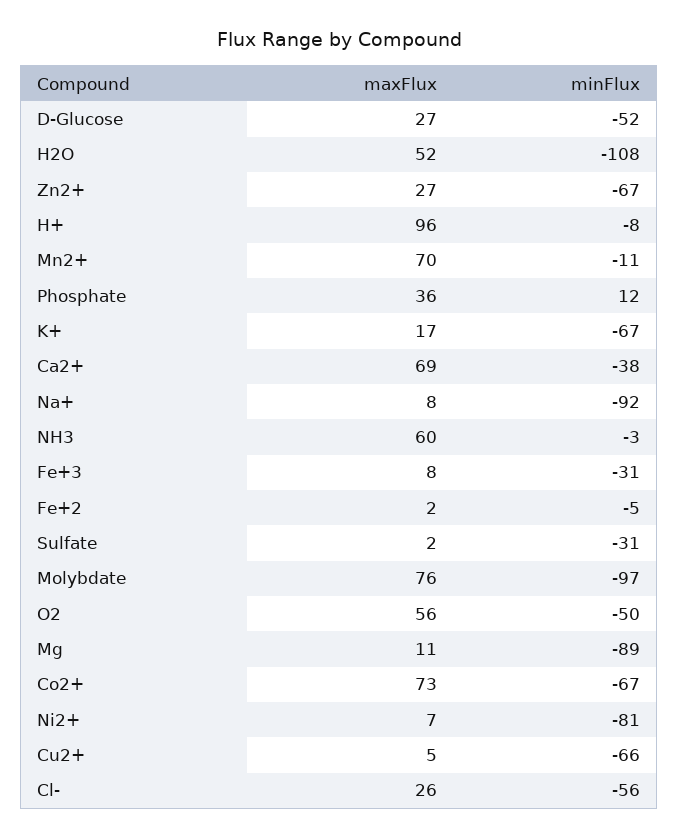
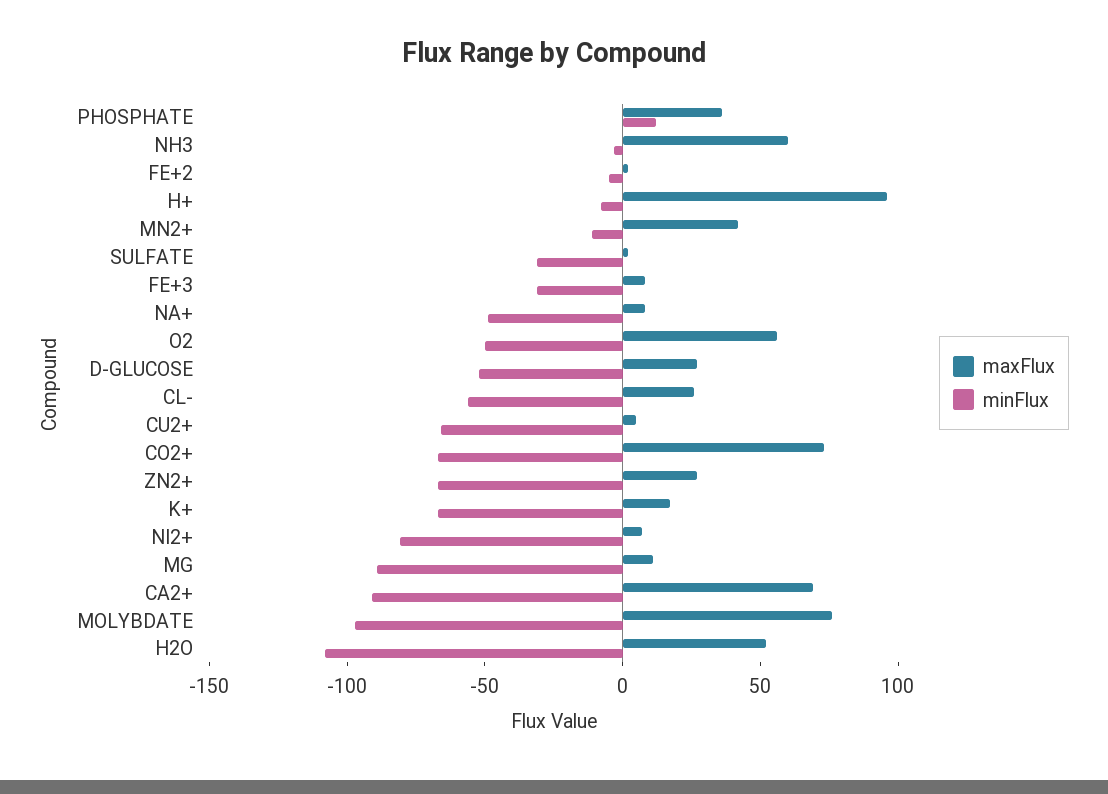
  {
    "maxFlux": {
      "D-Glucose": 27,
      "H2O": 52,
      "Zn2+": 27,
      "H+": 96,
-     "Mn2+": 70,
+     "Mn2+": 40,
      "Phosphate": 36,
      "K+": 17,
      "Ca2+": 69,
      "Na+": 8,
      "NH3": 60,
      "Fe+3": 8,
      "Fe+2": 2,
      "Sulfate": 2,
      "Molybdate": 76,
      "O2": 56,
      "Mg": 11,
      "Co2+": 73,
      "Ni2+": 7,
      "Cu2+": 5,
      "Cl-": 26
    },
    "minFlux": {
      "D-Glucose": -52,
      "H2O": -108,
      "Zn2+": -67,
      "H+": -8,
      "Mn2+": -11,
      "Phosphate": 12,
      "K+": -67,
-     "Ca2+": -38,
+     "Ca2+": -90,
-     "Na+": -92,
+     "Na+": -50,
      "NH3": -3,
      "Fe+3": -31,
      "Fe+2": -5,
      "Sulfate": -31,
      "Molybdate": -97,
      "O2": -50,
      "Mg": -89,
      "Co2+": -67,
      "Ni2+": -81,
      "Cu2+": -66,
      "Cl-": -56
    }
  }

